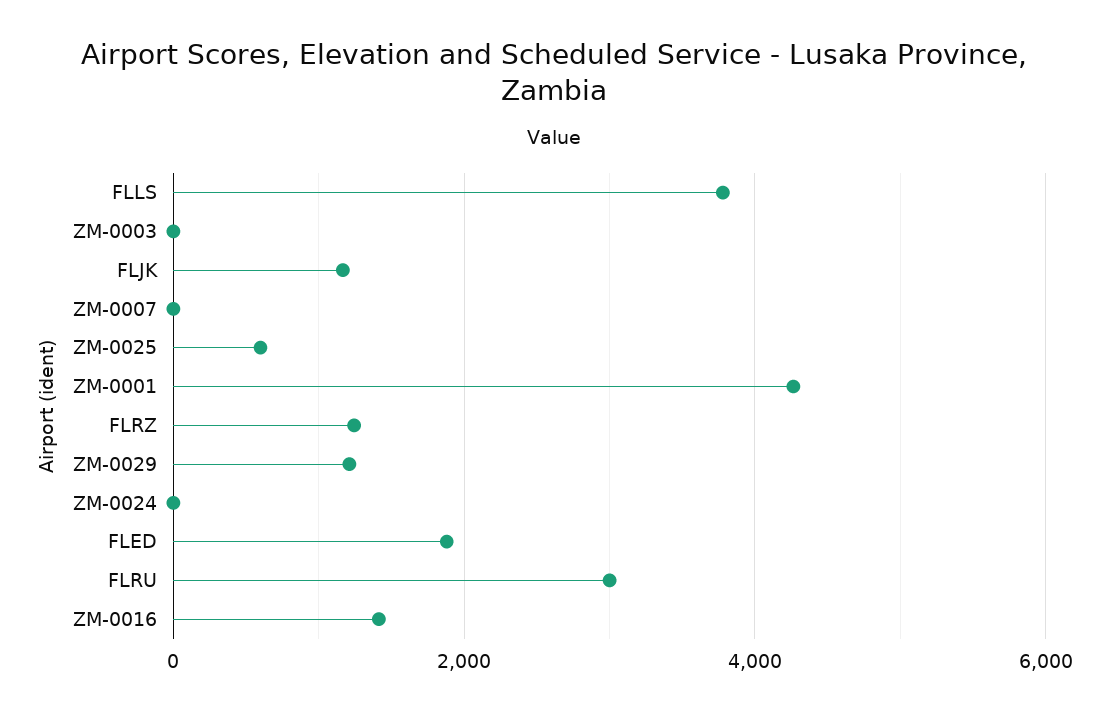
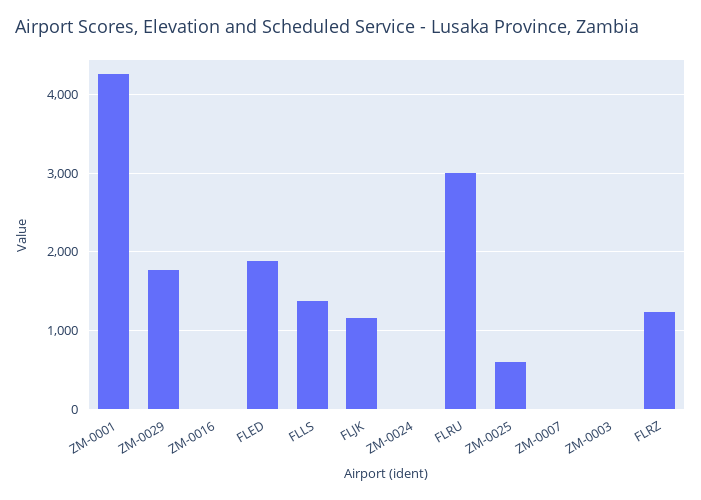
  {
-   "FLLS": 3800,
+   "FLLS": 1400,
    "ZM-0003": 0,
    "FLJK": 1200,
    "ZM-0007": 0,
    "ZM-0025": 600,
    "ZM-0001": 4300,
    "FLRZ": 1200,
-   "ZM-0029": 1200,
+   "ZM-0029": 1800,
    "ZM-0024": 0,
    "FLED": 1900,
    "FLRU": 3000,
-   "ZM-0016": 1400
+   "ZM-0016": 0
  }

